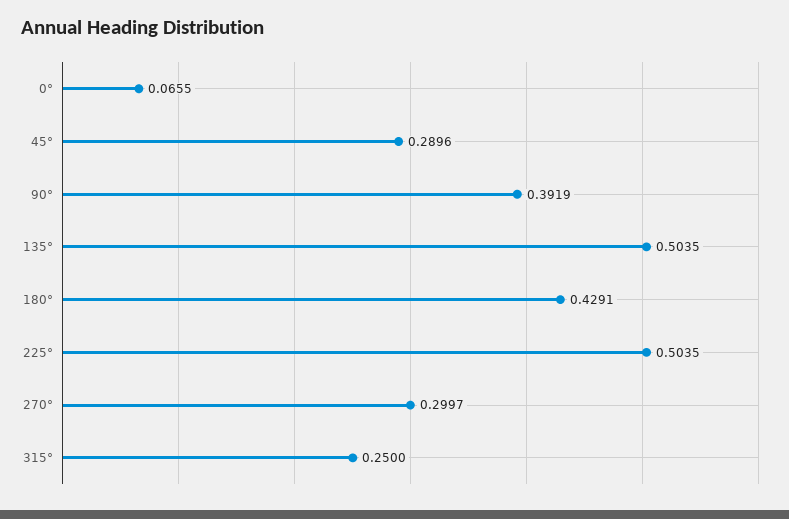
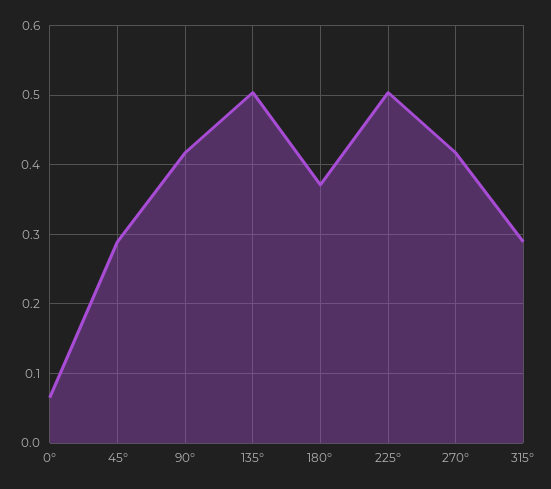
  {
    "0°": 0.0655,
    "45°": 0.2896,
-   "90°": 0.3919,
+   "90°": 0.42,
    "135°": 0.5035,
-   "180°": 0.4291,
+   "180°": 0.37,
    "225°": 0.5035,
-   "270°": 0.2997,
+   "270°": 0.42,
-   "315°": 0.25
+   "315°": 0.29
  }

